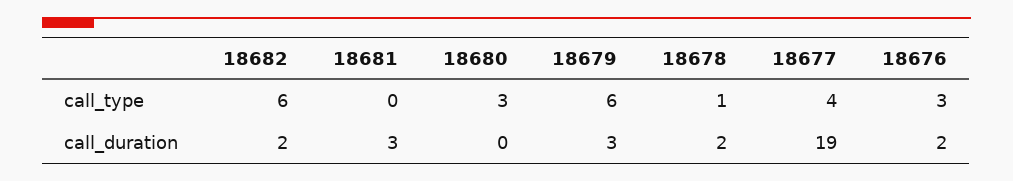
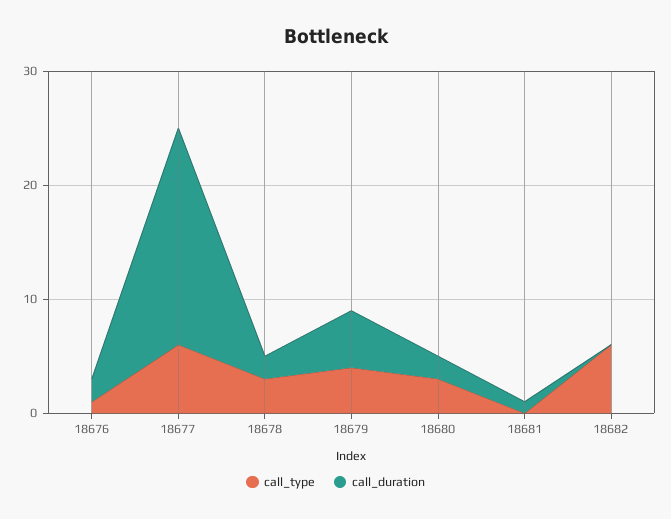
  {
    "call_type": {
      "18682": 6,
      "18681": 0,
      "18680": 3,
-     "18679": 6,
+     "18679": 4,
-     "18678": 1,
+     "18678": 3,
-     "18677": 4,
+     "18677": 6,
-     "18676": 3
+     "18676": 1
    },
    "call_duration": {
-     "18682": 2,
+     "18682": 0,
-     "18681": 3,
+     "18681": 1,
-     "18680": 0,
+     "18680": 2,
-     "18679": 3,
+     "18679": 5,
      "18678": 2,
      "18677": 19,
      "18676": 2
    }
  }

